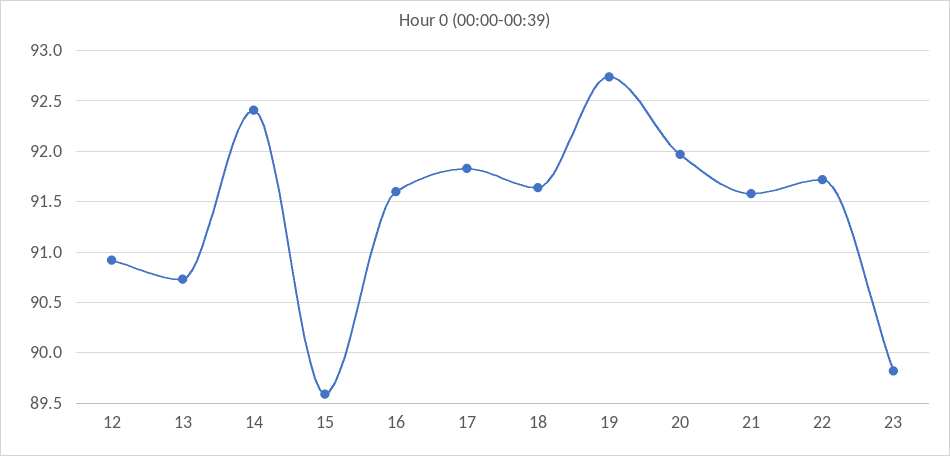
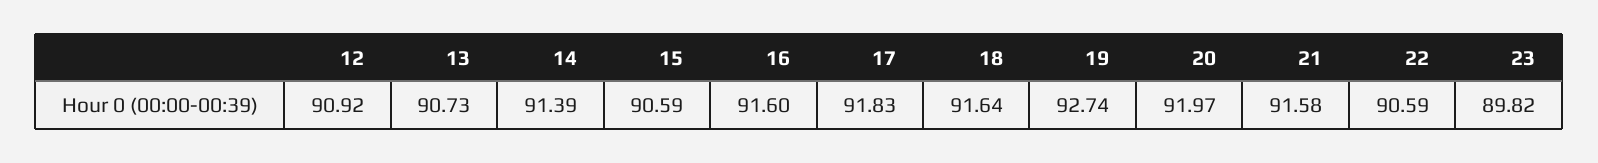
  {
    "12": 90.92,
    "13": 90.73,
-   "14": 92.4,
+   "14": 91.39,
-   "15": 89.6,
+   "15": 90.59,
    "16": 91.6,
    "17": 91.83,
    "18": 91.64,
    "19": 92.74,
    "20": 91.97,
    "21": 91.58,
-   "22": 91.7,
+   "22": 90.59,
    "23": 89.82
  }

